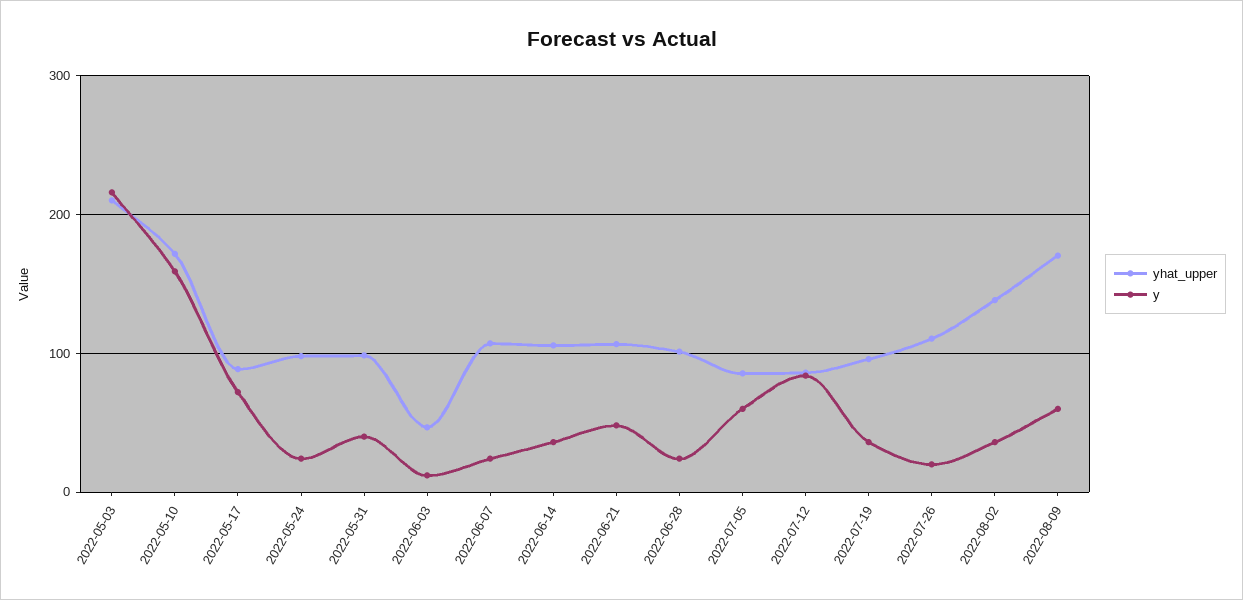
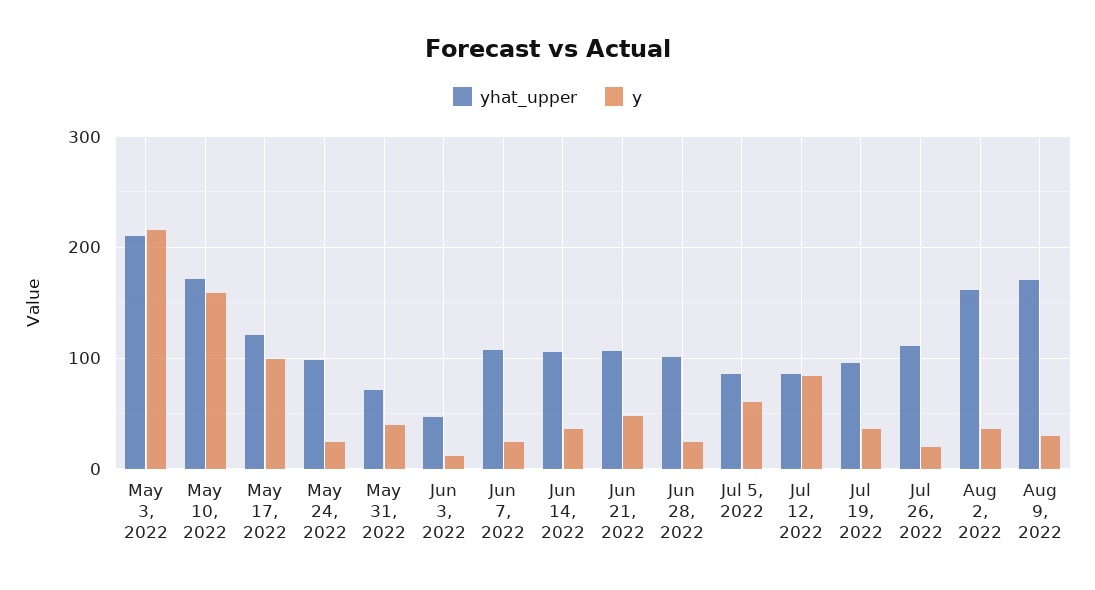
  {
    "yhat_upper": {
      "2022-05-03": 210,
      "2022-05-10": 170,
-     "2022-05-17": 90,
+     "2022-05-17": 120,
      "2022-05-24": 100,
-     "2022-05-31": 100,
+     "2022-05-31": 70,
      "2022-06-03": 50,
      "2022-06-07": 110,
      "2022-06-14": 110,
      "2022-06-21": 110,
      "2022-06-28": 100,
      "2022-07-05": 90,
      "2022-07-12": 90,
      "2022-07-19": 100,
      "2022-07-26": 110,
-     "2022-08-02": 140,
+     "2022-08-02": 160,
      "2022-08-09": 170
    },
    "y": {
      "2022-05-03": 220,
      "2022-05-10": 160,
-     "2022-05-17": 70,
+     "2022-05-17": 100,
      "2022-05-24": 20,
      "2022-05-31": 40,
      "2022-06-03": 10,
      "2022-06-07": 20,
      "2022-06-14": 40,
      "2022-06-21": 50,
      "2022-06-28": 20,
      "2022-07-05": 60,
      "2022-07-12": 80,
      "2022-07-19": 40,
      "2022-07-26": 20,
      "2022-08-02": 40,
-     "2022-08-09": 60
+     "2022-08-09": 30
    }
  }

